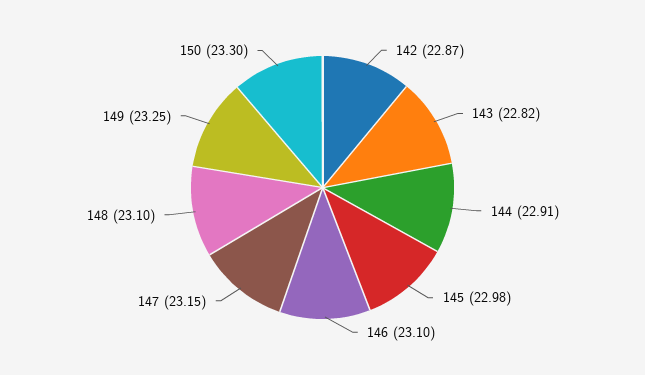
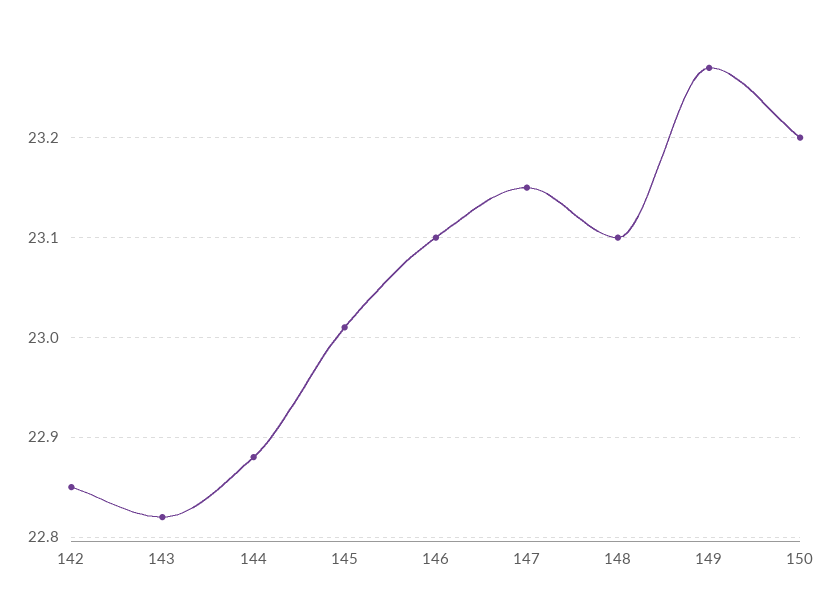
  {
-   "142": 22.87,
+   "142": 22.85,
    "143": 22.82,
-   "144": 22.91,
+   "144": 22.88,
-   "145": 22.98,
+   "145": 23.01,
    "146": 23.1,
    "147": 23.15,
    "148": 23.1,
-   "149": 23.25,
+   "149": 23.27,
-   "150": 23.3
+   "150": 23.2
  }

